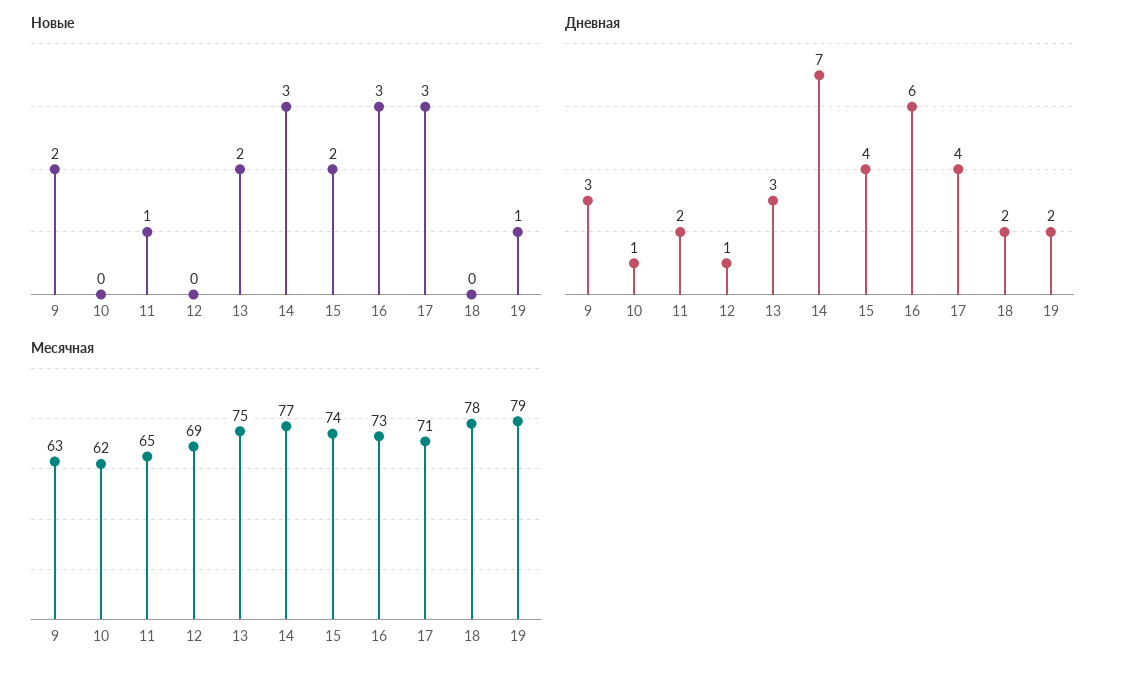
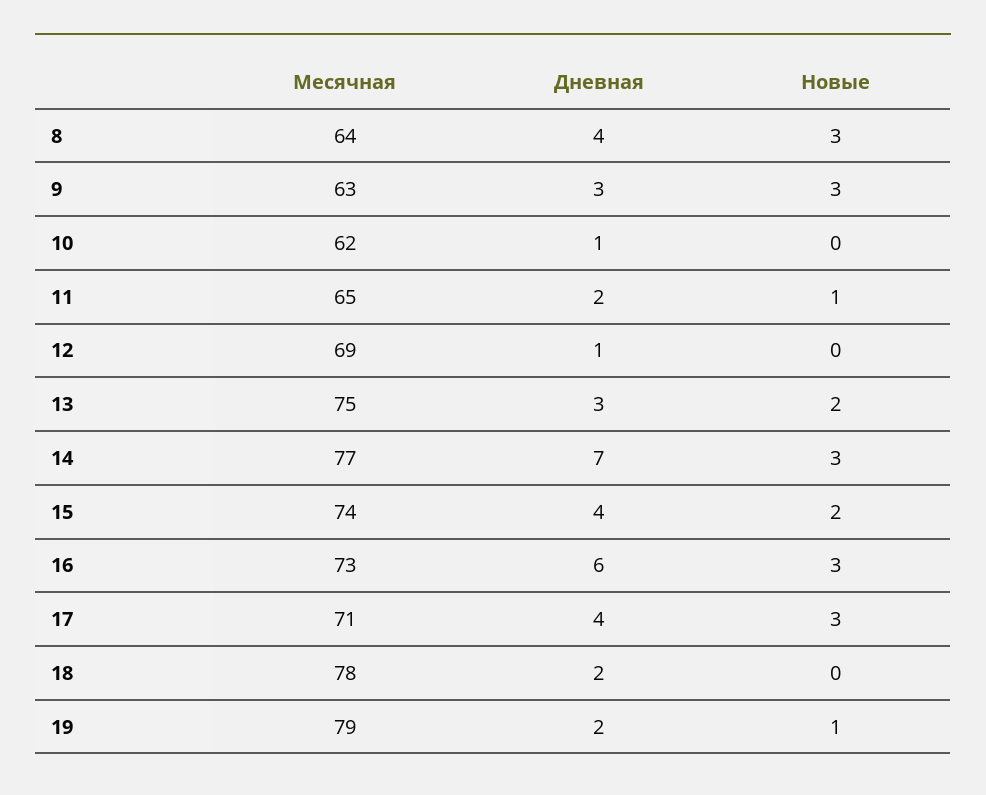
  {
    "Новые": {
-     "9": 2,
+     "9": 3,
      "10": 0,
      "11": 1,
      "12": 0,
      "13": 2,
      "14": 3,
      "15": 2,
      "16": 3,
      "17": 3,
      "18": 0,
-     "19": 1
+     "19": 1,
+     "8": 3
    },
    "Дневная": {
      "9": 3,
      "10": 1,
      "11": 2,
      "12": 1,
      "13": 3,
      "14": 7,
      "15": 4,
      "16": 6,
      "17": 4,
      "18": 2,
-     "19": 2
+     "19": 2,
+     "8": 4
    },
    "Месячная": {
      "9": 63,
      "10": 62,
      "11": 65,
      "12": 69,
      "13": 75,
      "14": 77,
      "15": 74,
      "16": 73,
      "17": 71,
      "18": 78,
-     "19": 79
+     "19": 79,
+     "8": 64
    }
  }

